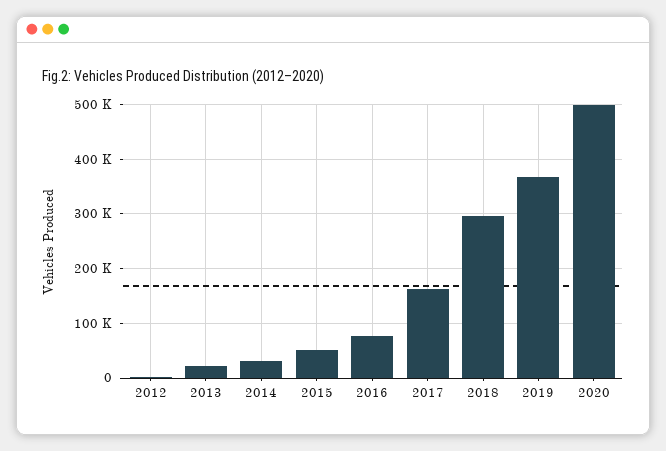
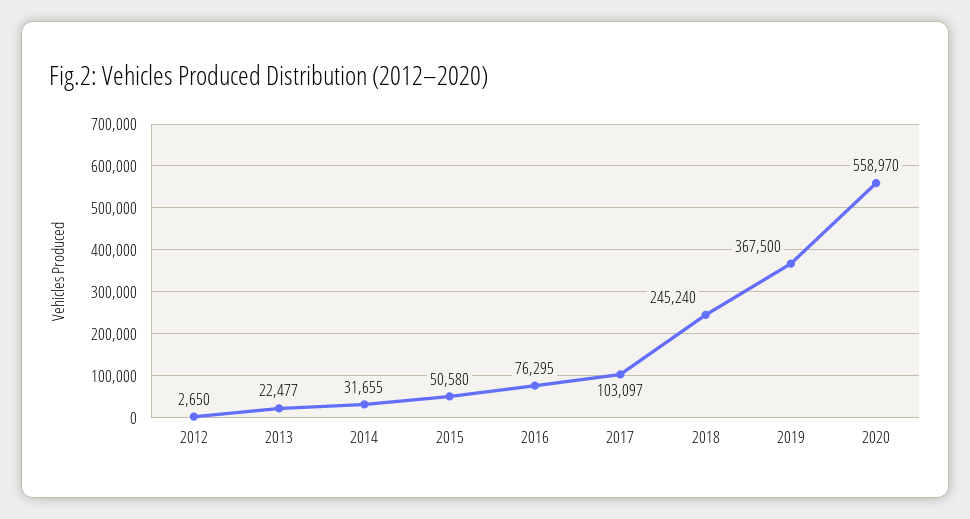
  {
    "2012": 2650,
    "2013": 22477,
    "2014": 31655,
    "2015": 50580,
    "2016": 76295,
-   "2017": 160000,
+   "2017": 103097,
-   "2018": 300000,
+   "2018": 245240,
    "2019": 367500,
-   "2020": 500000
+   "2020": 558970
  }

